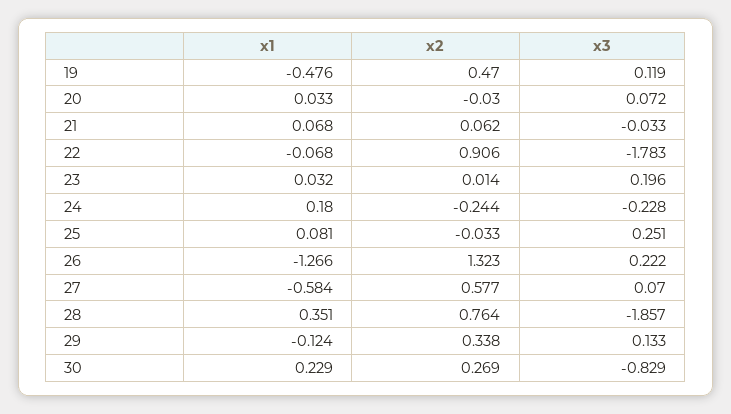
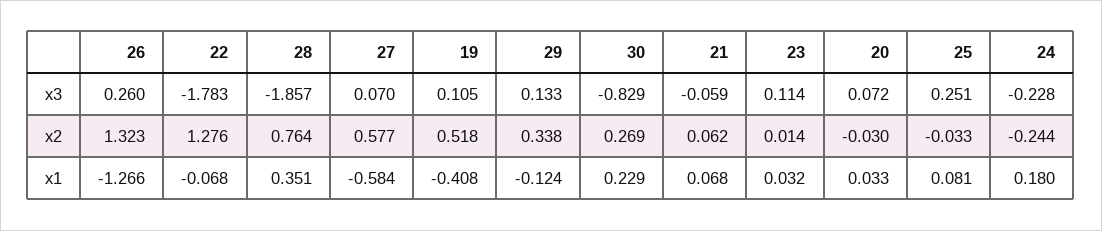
  {
    "x1": {
-     "19": -0.476,
+     "19": -0.408,
      "20": 0.033,
      "21": 0.068,
      "22": -0.068,
      "23": 0.032,
      "24": 0.18,
      "25": 0.081,
      "26": -1.266,
      "27": -0.584,
      "28": 0.351,
      "29": -0.124,
      "30": 0.229
    },
    "x2": {
-     "19": 0.47,
+     "19": 0.518,
      "20": -0.03,
      "21": 0.062,
-     "22": 0.906,
+     "22": 1.276,
      "23": 0.014,
      "24": -0.244,
      "25": -0.033,
      "26": 1.323,
      "27": 0.577,
      "28": 0.764,
      "29": 0.338,
      "30": 0.269
    },
    "x3": {
-     "19": 0.119,
+     "19": 0.105,
      "20": 0.072,
-     "21": -0.033,
+     "21": -0.059,
      "22": -1.783,
-     "23": 0.196,
+     "23": 0.114,
      "24": -0.228,
      "25": 0.251,
-     "26": 0.222,
+     "26": 0.26,
      "27": 0.07,
      "28": -1.857,
      "29": 0.133,
      "30": -0.829
    }
  }

